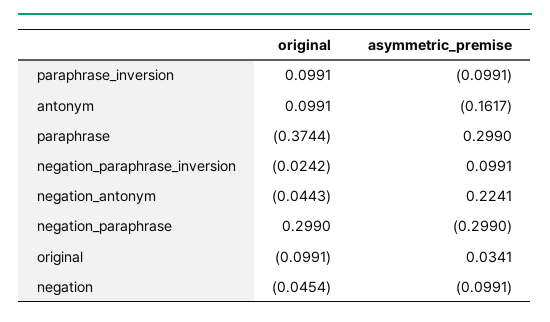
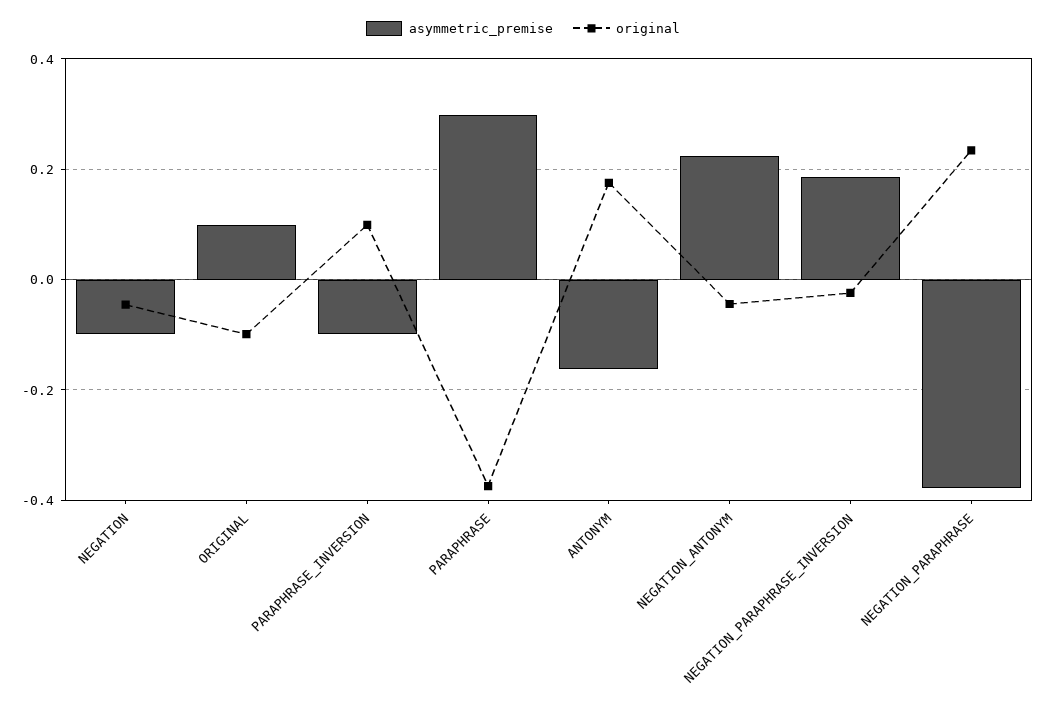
  {
    "original": {
      "paraphrase_inversion": 0.0991,
-     "antonym": 0.0991,
+     "antonym": 0.18,
      "paraphrase": -0.3744,
      "negation_paraphrase_inversion": -0.0242,
      "negation_antonym": -0.0443,
-     "negation_paraphrase": 0.299,
+     "negation_paraphrase": 0.24,
      "original": -0.0991,
      "negation": -0.0454
    },
    "asymmetric_premise": {
      "paraphrase_inversion": -0.0991,
      "antonym": -0.1617,
      "paraphrase": 0.299,
-     "negation_paraphrase_inversion": 0.0991,
+     "negation_paraphrase_inversion": 0.18,
      "negation_antonym": 0.2241,
-     "negation_paraphrase": -0.299,
+     "negation_paraphrase": -0.38,
-     "original": 0.0341,
+     "original": 0.1,
      "negation": -0.0991
    }
  }

